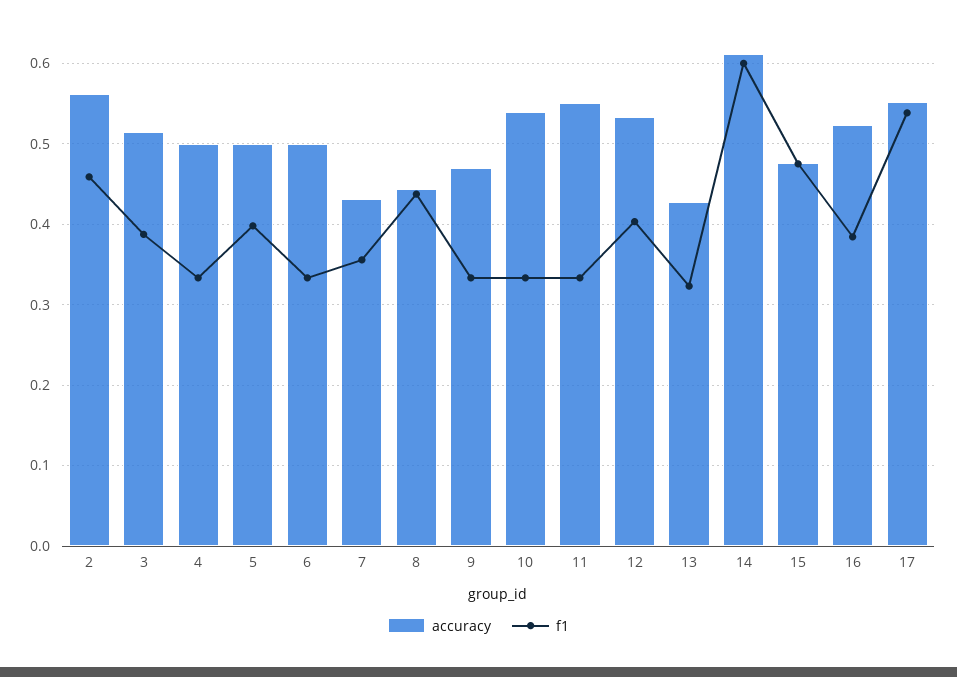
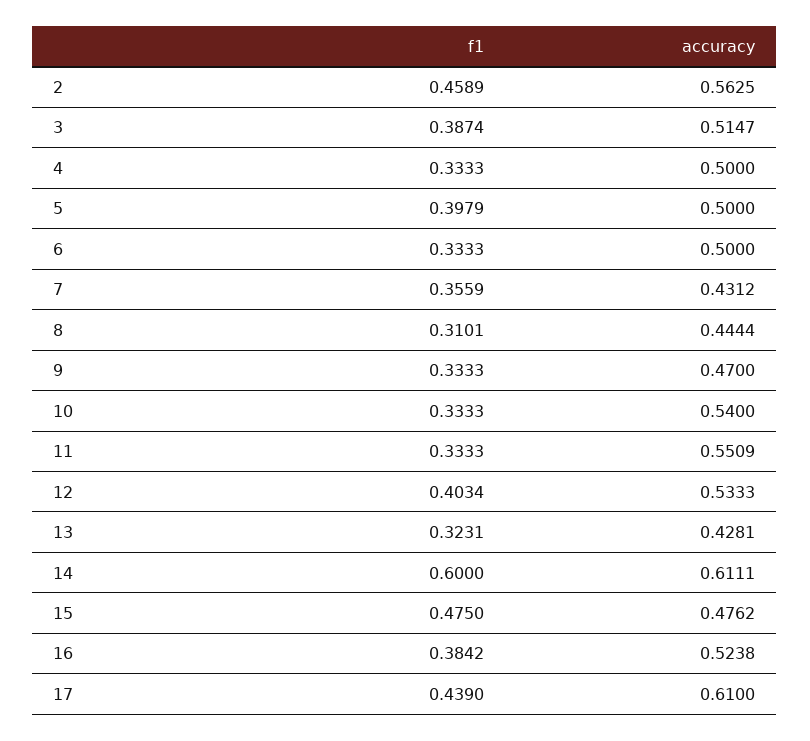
  {
    "accuracy": {
      "2": 0.5625,
      "3": 0.5147,
      "4": 0.5,
      "5": 0.5,
      "6": 0.5,
      "7": 0.4312,
      "8": 0.4444,
      "9": 0.47,
      "10": 0.54,
      "11": 0.5509,
      "12": 0.5333,
      "13": 0.4281,
      "14": 0.6111,
      "15": 0.4762,
      "16": 0.5238,
-     "17": 0.55
+     "17": 0.61
    },
    "f1": {
      "2": 0.4589,
      "3": 0.3874,
      "4": 0.3333,
      "5": 0.3979,
      "6": 0.3333,
      "7": 0.3559,
-     "8": 0.44,
+     "8": 0.3101,
      "9": 0.3333,
      "10": 0.3333,
      "11": 0.3333,
      "12": 0.4034,
      "13": 0.3231,
      "14": 0.6,
      "15": 0.475,
      "16": 0.3842,
-     "17": 0.54
+     "17": 0.439
    }
  }

